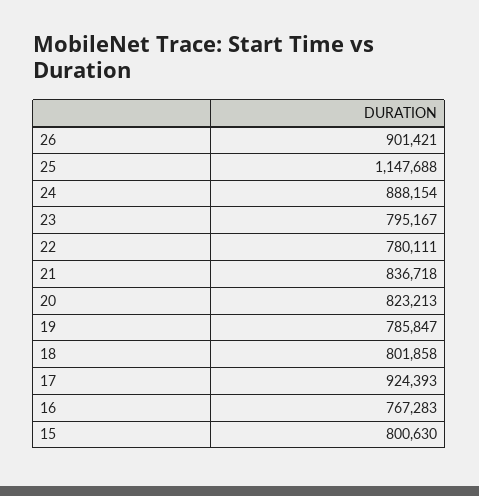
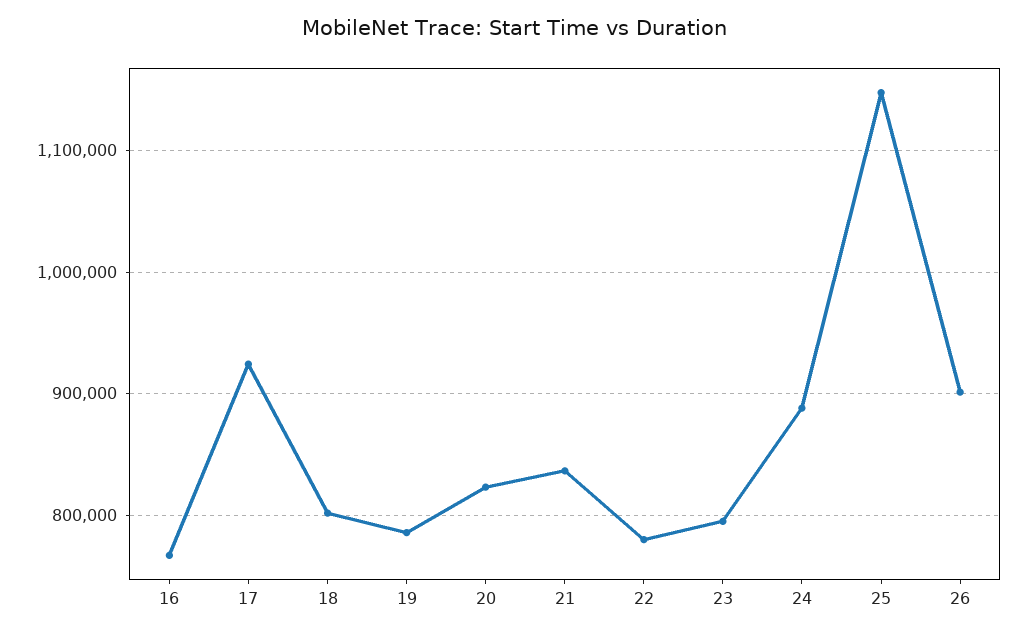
  {
    "26": 901421,
    "25": 1147688,
    "24": 888154,
    "23": 795167,
    "22": 780111,
    "21": 836718,
    "20": 823213,
    "19": 785847,
    "18": 801858,
    "17": 924393,
-   "16": 767283,
+   "16": 767283
-   "15": 800630
  }

